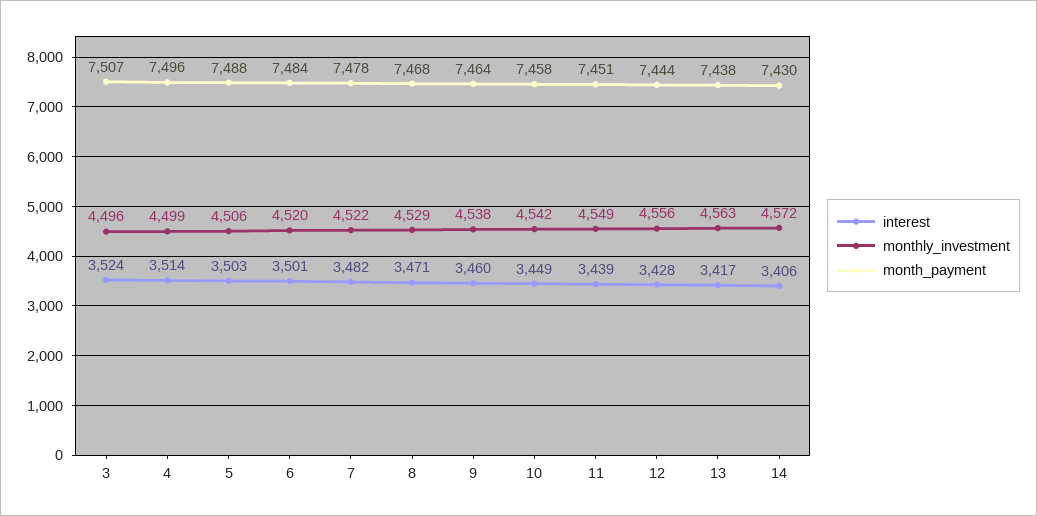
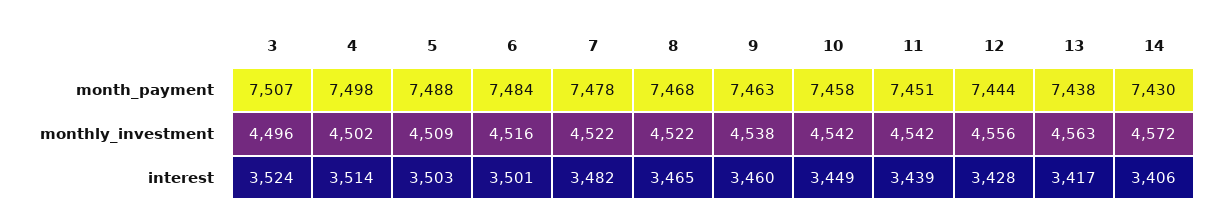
  {
    "interest": {
      "3": 3524,
      "4": 3514,
      "5": 3503,
      "6": 3501,
      "7": 3482,
-     "8": 3471,
+     "8": 3465,
      "9": 3460,
      "10": 3449,
      "11": 3439,
      "12": 3428,
      "13": 3417,
      "14": 3406
    },
    "monthly_investment": {
      "3": 4496,
-     "4": 4499,
+     "4": 4502,
-     "5": 4506,
+     "5": 4509,
-     "6": 4520,
+     "6": 4516,
      "7": 4522,
-     "8": 4529,
+     "8": 4522,
      "9": 4538,
      "10": 4542,
-     "11": 4549,
+     "11": 4542,
      "12": 4556,
      "13": 4563,
      "14": 4572
    },
    "month_payment": {
      "3": 7507,
-     "4": 7496,
+     "4": 7498,
      "5": 7488,
      "6": 7484,
      "7": 7478,
      "8": 7468,
-     "9": 7464,
+     "9": 7463,
      "10": 7458,
      "11": 7451,
      "12": 7444,
      "13": 7438,
      "14": 7430
    }
  }

